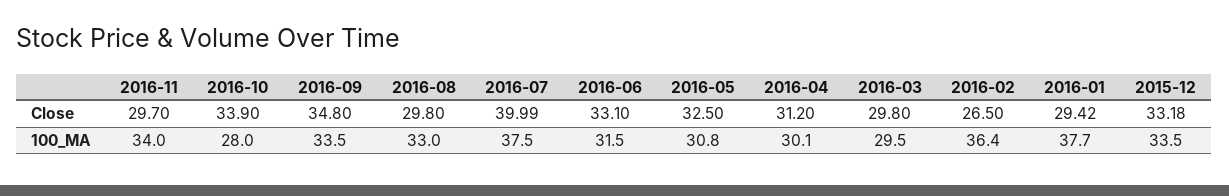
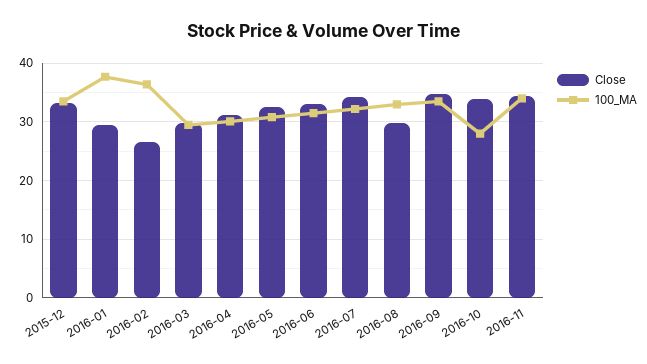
  {
    "Close": {
-     "2016-11": 29.7,
+     "2016-11": 34,
      "2016-10": 33.9,
      "2016-09": 34.8,
      "2016-08": 29.8,
-     "2016-07": 39.99,
+     "2016-07": 34,
      "2016-06": 33.1,
      "2016-05": 32.5,
      "2016-04": 31.2,
      "2016-03": 29.8,
      "2016-02": 26.5,
      "2016-01": 29.42,
      "2015-12": 33.18
    },
    "100_MA": {
      "2016-11": 34,
      "2016-10": 28,
      "2016-09": 33.5,
      "2016-08": 33,
-     "2016-07": 37.5,
+     "2016-07": 32,
      "2016-06": 31.5,
      "2016-05": 30.8,
      "2016-04": 30.1,
      "2016-03": 29.5,
      "2016-02": 36.4,
      "2016-01": 37.7,
      "2015-12": 33.5
    }
  }

